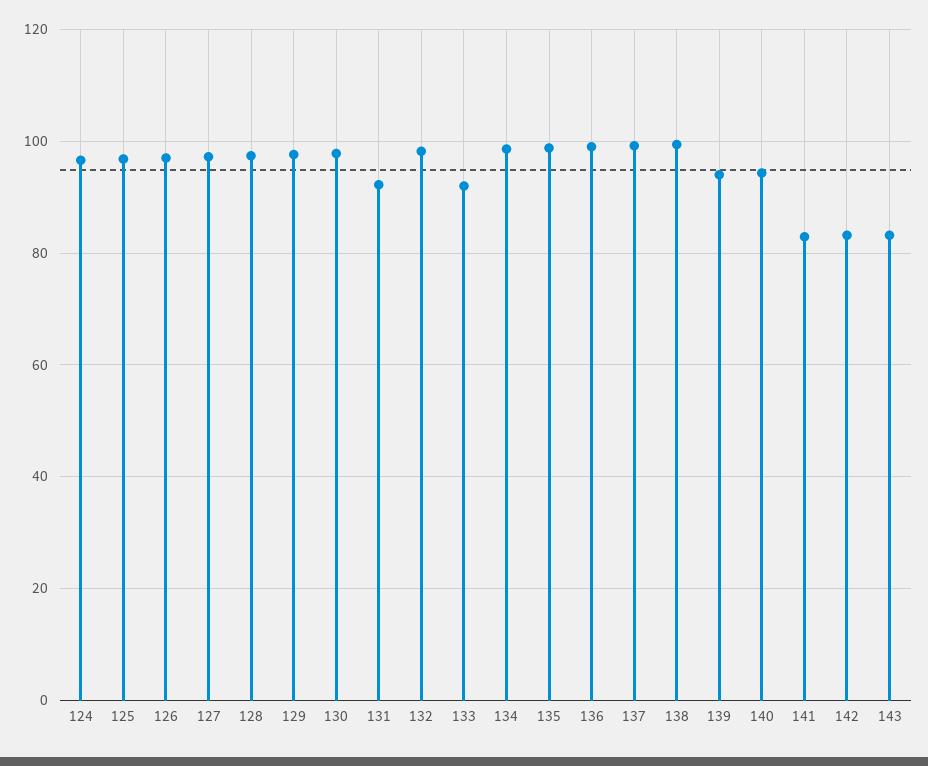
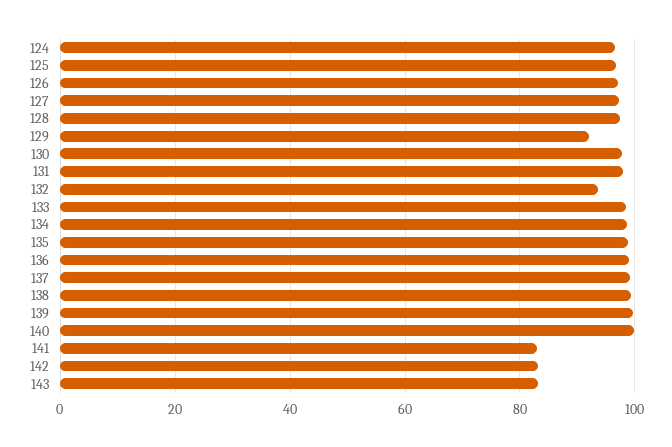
  {
    "124": 96,
    "125": 96,
    "126": 98,
    "127": 98,
    "128": 98,
-   "129": 98,
+   "129": 92,
    "130": 98,
-   "131": 92,
+   "131": 98,
-   "132": 98,
+   "132": 94,
-   "133": 92,
+   "133": 98,
    "134": 98,
    "135": 98,
    "136": 100,
    "137": 100,
    "138": 100,
-   "139": 94,
+   "139": 100,
-   "140": 94,
+   "140": 100,
    "141": 82,
    "142": 84,
    "143": 84
  }

